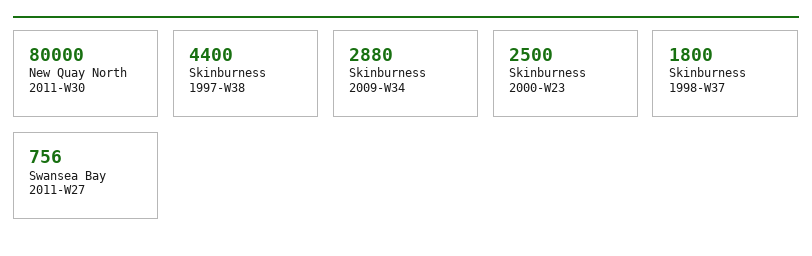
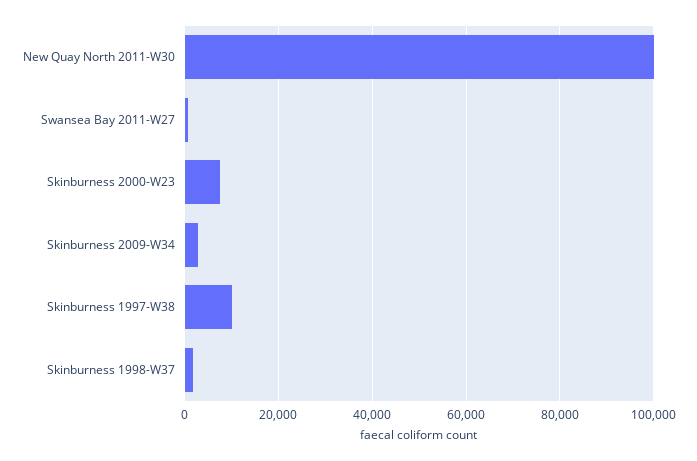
  {
-   "New Quay North 2011-W30": 80000,
+   "New Quay North 2011-W30": 100000,
-   "Skinburness 1997-W38": 4400,
+   "Skinburness 1997-W38": 10000,
    "Skinburness 2009-W34": 2880,
-   "Skinburness 2000-W23": 2500,
+   "Skinburness 2000-W23": 8000,
    "Skinburness 1998-W37": 1800,
    "Swansea Bay 2011-W27": 756
  }

